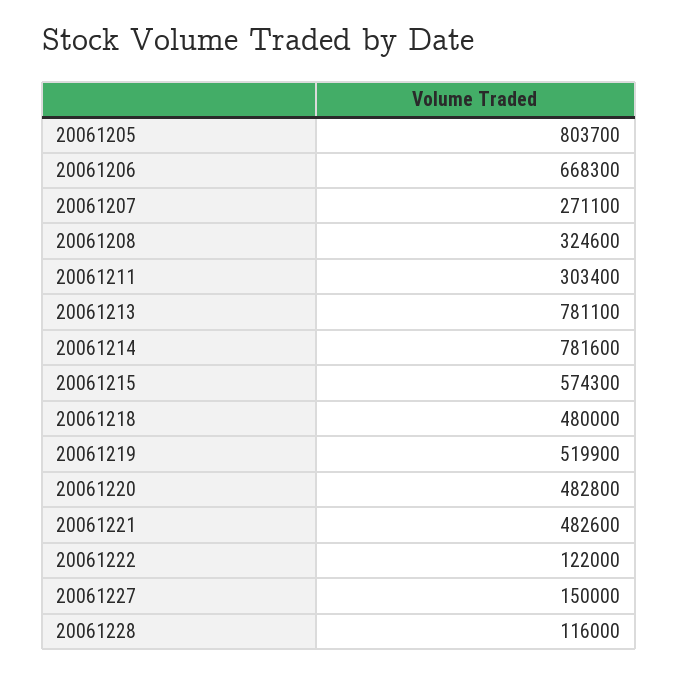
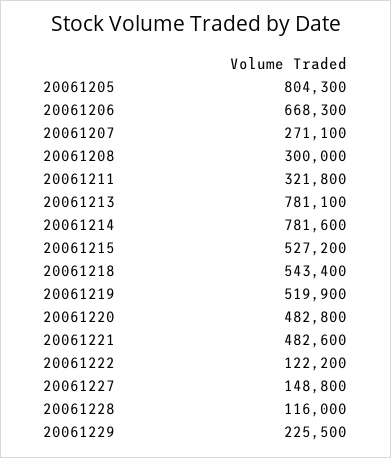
  {
-   "20061205": 803700,
+   "20061205": 804300,
    "20061206": 668300,
    "20061207": 271100,
-   "20061208": 324600,
+   "20061208": 300000,
-   "20061211": 303400,
+   "20061211": 321800,
    "20061213": 781100,
    "20061214": 781600,
-   "20061215": 574300,
+   "20061215": 527200,
-   "20061218": 480000,
+   "20061218": 543400,
    "20061219": 519900,
    "20061220": 482800,
    "20061221": 482600,
-   "20061222": 122000,
+   "20061222": 122200,
-   "20061227": 150000,
+   "20061227": 148800,
-   "20061228": 116000
+   "20061228": 116000,
+   "20061229": 225500
  }

